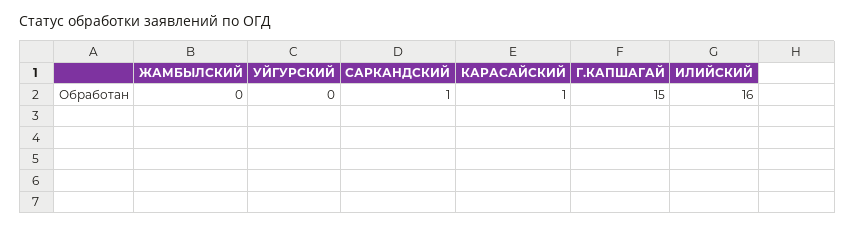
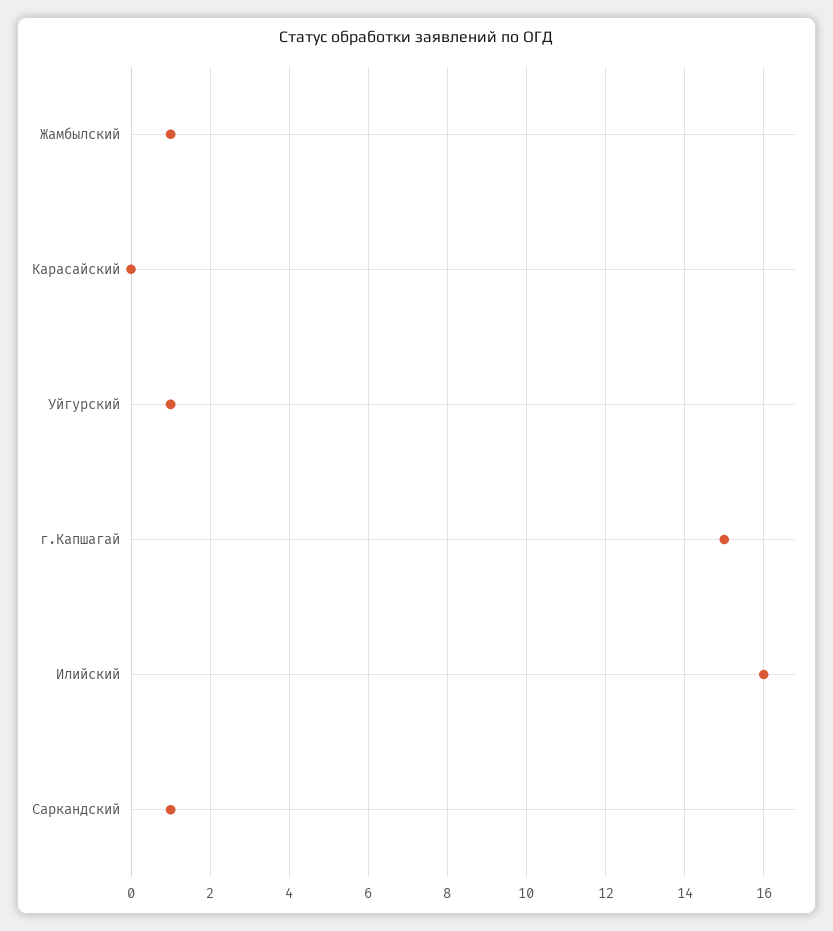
  {
-   "ЖАМБЫЛСКИЙ": 0,
+   "ЖАМБЫЛСКИЙ": 1,
-   "УЙГУРСКИЙ": 0,
+   "УЙГУРСКИЙ": 1,
    "САРКАНДСКИЙ": 1,
-   "КАРАСАЙСКИЙ": 1,
+   "КАРАСАЙСКИЙ": 0,
    "Г.КАПШАГАЙ": 15,
    "ИЛИЙСКИЙ": 16
  }

